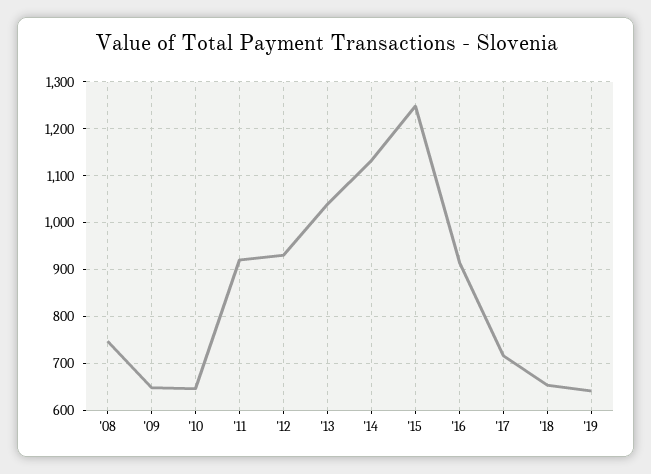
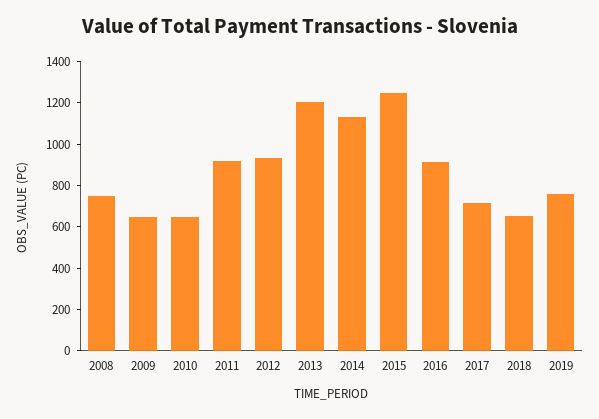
  {
    "'08": 740,
    "'09": 640,
    "'10": 640,
    "'11": 920,
    "'12": 940,
-   "'13": 1040,
+   "'13": 1200,
    "'14": 1140,
    "'15": 1240,
    "'16": 920,
    "'17": 720,
    "'18": 660,
-   "'19": 640
+   "'19": 750
  }

